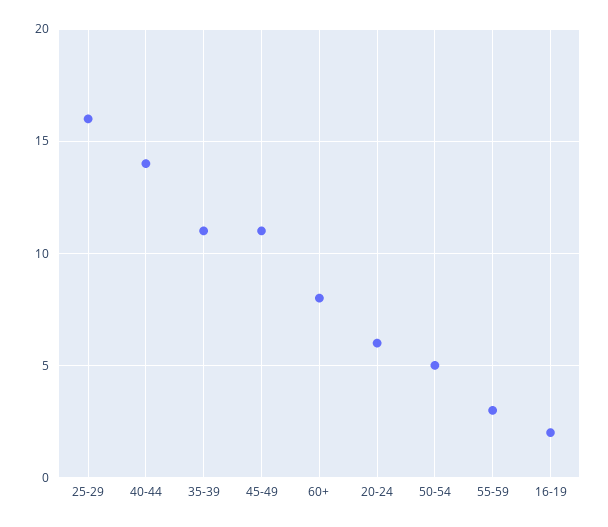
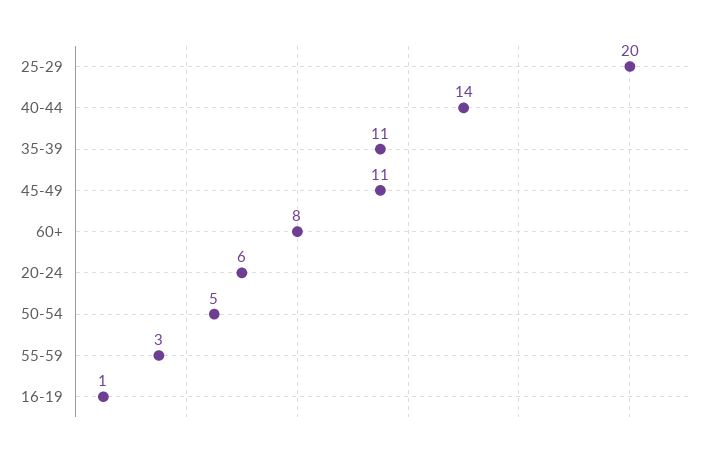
  {
-   "25-29": 16,
+   "25-29": 20,
    "40-44": 14,
    "35-39": 11,
    "45-49": 11,
    "60+": 8,
    "20-24": 6,
    "50-54": 5,
    "55-59": 3,
-   "16-19": 2
+   "16-19": 1
  }

